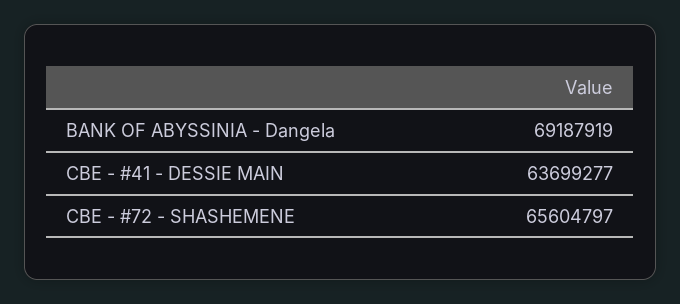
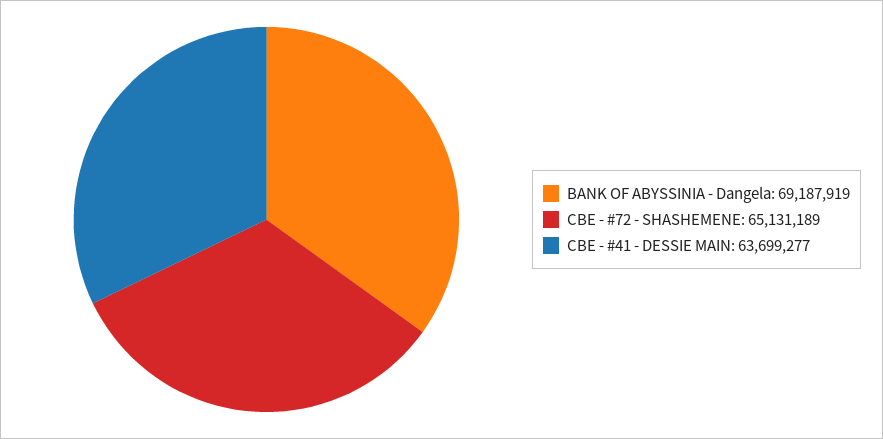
  {
    "BANK OF ABYSSINIA - Dangela": 69187919,
    "CBE - #41 - DESSIE MAIN": 63699277,
-   "CBE - #72 - SHASHEMENE": 65604797
+   "CBE - #72 - SHASHEMENE": 65131189
  }

